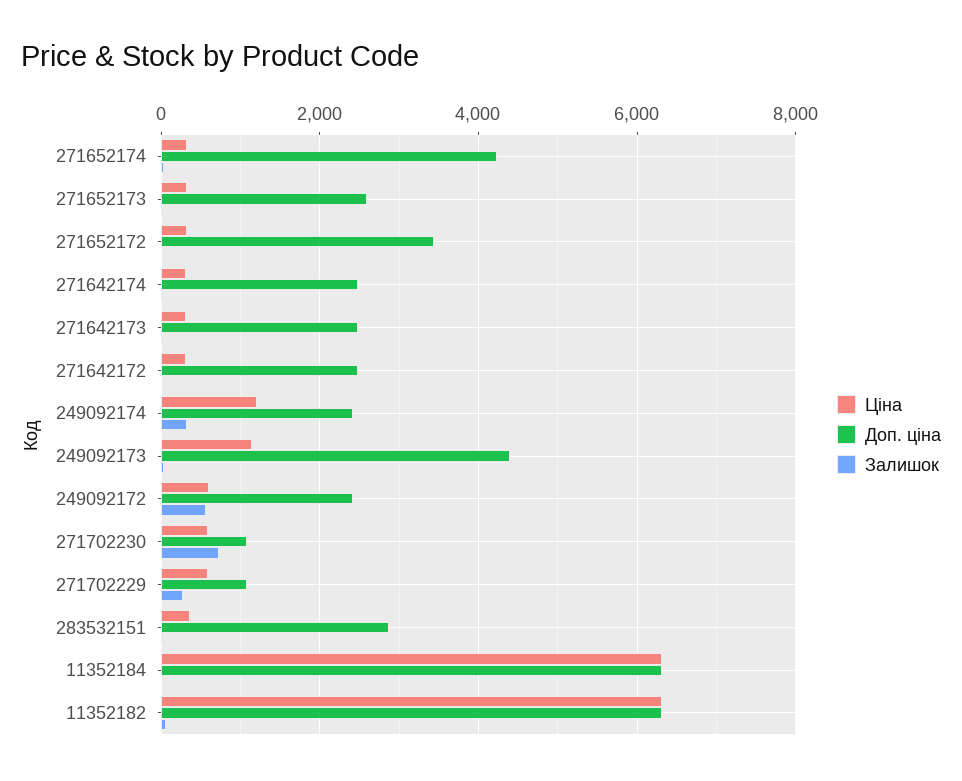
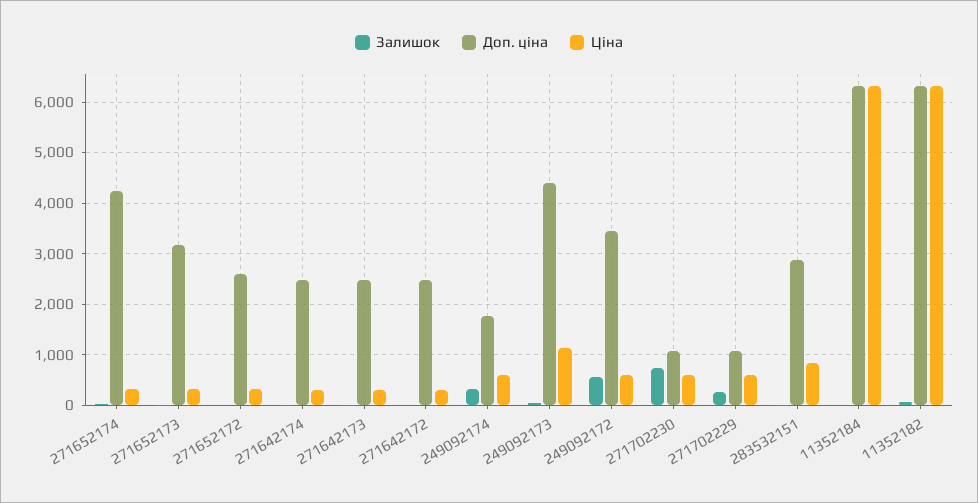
  {
    "Ціна": {
      "271652174": 400,
      "271652173": 400,
      "271652172": 400,
      "271642174": 400,
      "271642173": 400,
      "271642172": 400,
-     "249092174": 1200,
+     "249092174": 600,
      "249092173": 1200,
      "249092172": 600,
      "271702230": 600,
      "271702229": 600,
-     "283532151": 400,
+     "283532151": 800,
      "11352184": 6400,
      "11352182": 6400
    },
    "Доп. ціна": {
      "271652174": 4200,
-     "271652173": 2600,
+     "271652173": 3200,
-     "271652172": 3400,
+     "271652172": 2600,
      "271642174": 2400,
      "271642173": 2400,
      "271642172": 2400,
-     "249092174": 2400,
+     "249092174": 1800,
      "249092173": 4400,
-     "249092172": 2400,
+     "249092172": 3400,
      "271702230": 1000,
      "271702229": 1000,
      "283532151": 2800,
      "11352184": 6400,
      "11352182": 6400
    },
    "Залишок": {
      "271652174": 0,
      "271652173": 0,
      "271652172": 0,
      "271642174": 0,
      "271642173": 0,
      "271642172": 0,
      "249092174": 400,
      "249092173": 0,
      "249092172": 600,
      "271702230": 800,
      "271702229": 200,
      "283532151": 0,
      "11352184": 0,
      "11352182": 0
    }
  }

